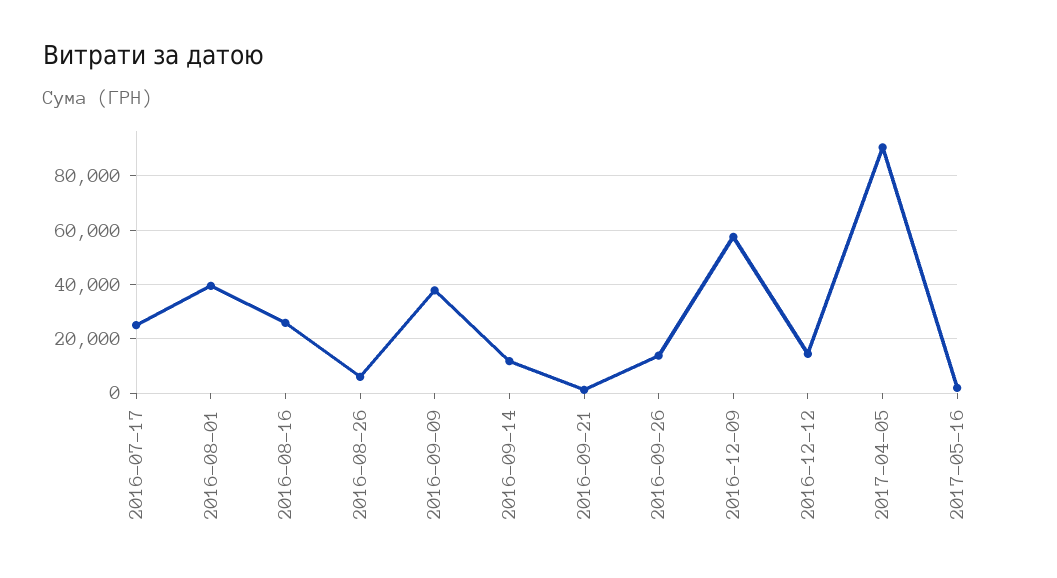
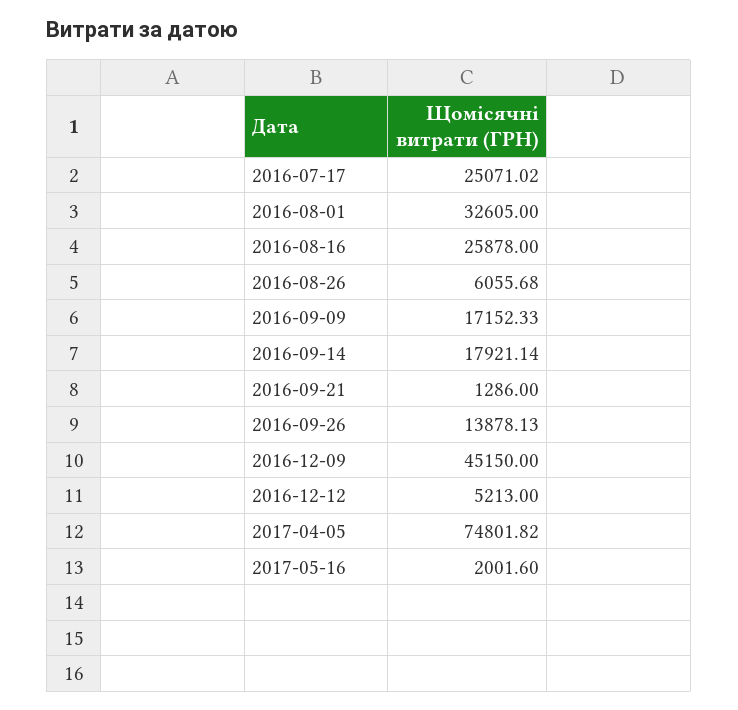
  {
    "2016-07-17": 25071.02,
-   "2016-08-01": 40000,
+   "2016-08-01": 32605,
    "2016-08-16": 25878,
    "2016-08-26": 6055.68,
-   "2016-09-09": 37500,
+   "2016-09-09": 17152.33,
-   "2016-09-14": 12500,
+   "2016-09-14": 17921.14,
    "2016-09-21": 1286,
    "2016-09-26": 13878.13,
-   "2016-12-09": 57500,
+   "2016-12-09": 45150,
-   "2016-12-12": 15000,
+   "2016-12-12": 5213,
-   "2017-04-05": 90000,
+   "2017-04-05": 74801.82,
    "2017-05-16": 2001.6
  }

